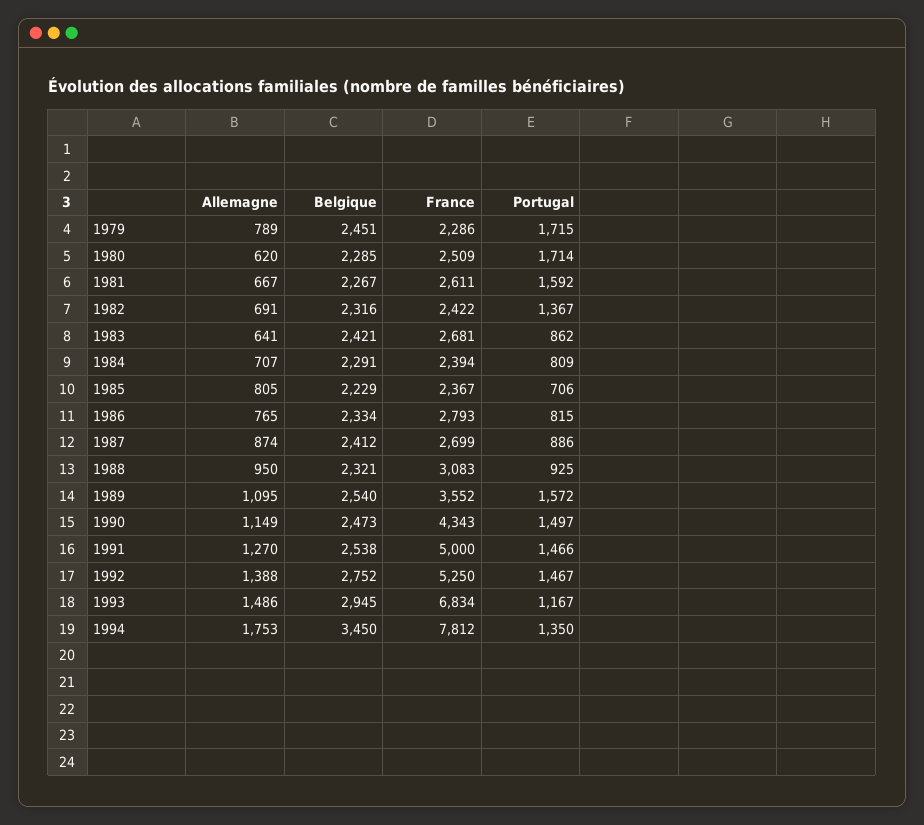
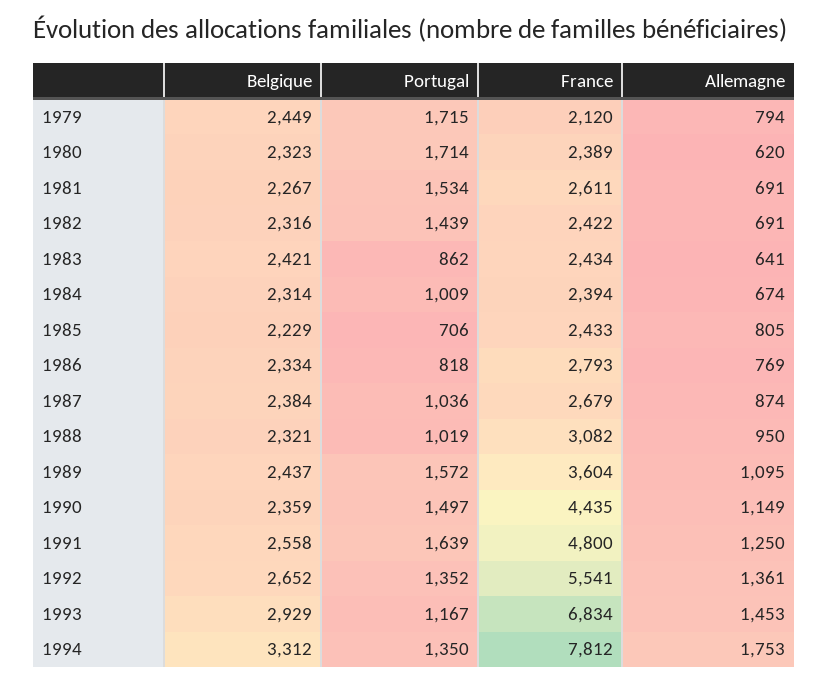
  {
    "Allemagne": {
-     "1979": 789,
+     "1979": 794,
      "1980": 620,
-     "1981": 667,
+     "1981": 691,
      "1982": 691,
      "1983": 641,
-     "1984": 707,
+     "1984": 674,
      "1985": 805,
-     "1986": 765,
+     "1986": 769,
      "1987": 874,
      "1988": 950,
      "1989": 1095,
      "1990": 1149,
-     "1991": 1270,
+     "1991": 1250,
-     "1992": 1388,
+     "1992": 1361,
-     "1993": 1486,
+     "1993": 1453,
      "1994": 1753
    },
    "Belgique": {
-     "1979": 2451,
+     "1979": 2449,
-     "1980": 2285,
+     "1980": 2323,
      "1981": 2267,
      "1982": 2316,
      "1983": 2421,
-     "1984": 2291,
+     "1984": 2314,
      "1985": 2229,
      "1986": 2334,
-     "1987": 2412,
+     "1987": 2384,
      "1988": 2321,
-     "1989": 2540,
+     "1989": 2437,
-     "1990": 2473,
+     "1990": 2359,
-     "1991": 2538,
+     "1991": 2558,
-     "1992": 2752,
+     "1992": 2652,
-     "1993": 2945,
+     "1993": 2929,
-     "1994": 3450
+     "1994": 3312
    },
    "France": {
-     "1979": 2286,
+     "1979": 2120,
-     "1980": 2509,
+     "1980": 2389,
      "1981": 2611,
      "1982": 2422,
-     "1983": 2681,
+     "1983": 2434,
      "1984": 2394,
-     "1985": 2367,
+     "1985": 2433,
      "1986": 2793,
-     "1987": 2699,
+     "1987": 2679,
-     "1988": 3083,
+     "1988": 3082,
-     "1989": 3552,
+     "1989": 3604,
-     "1990": 4343,
+     "1990": 4435,
-     "1991": 5000,
+     "1991": 4800,
-     "1992": 5250,
+     "1992": 5541,
      "1993": 6834,
      "1994": 7812
    },
    "Portugal": {
      "1979": 1715,
      "1980": 1714,
-     "1981": 1592,
+     "1981": 1534,
-     "1982": 1367,
+     "1982": 1439,
      "1983": 862,
-     "1984": 809,
+     "1984": 1009,
      "1985": 706,
-     "1986": 815,
+     "1986": 818,
-     "1987": 886,
+     "1987": 1036,
-     "1988": 925,
+     "1988": 1019,
      "1989": 1572,
      "1990": 1497,
-     "1991": 1466,
+     "1991": 1639,
-     "1992": 1467,
+     "1992": 1352,
      "1993": 1167,
      "1994": 1350
    }
  }

